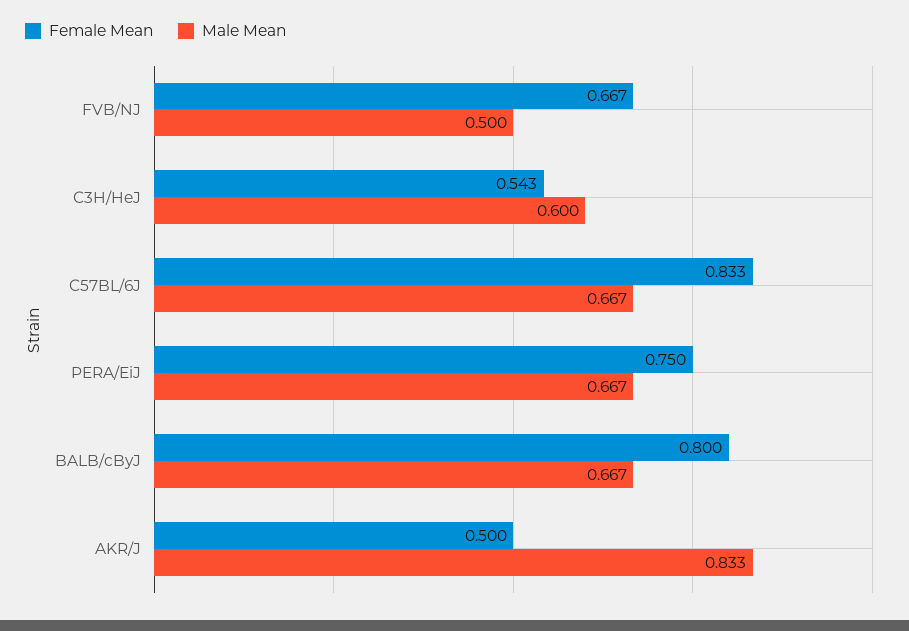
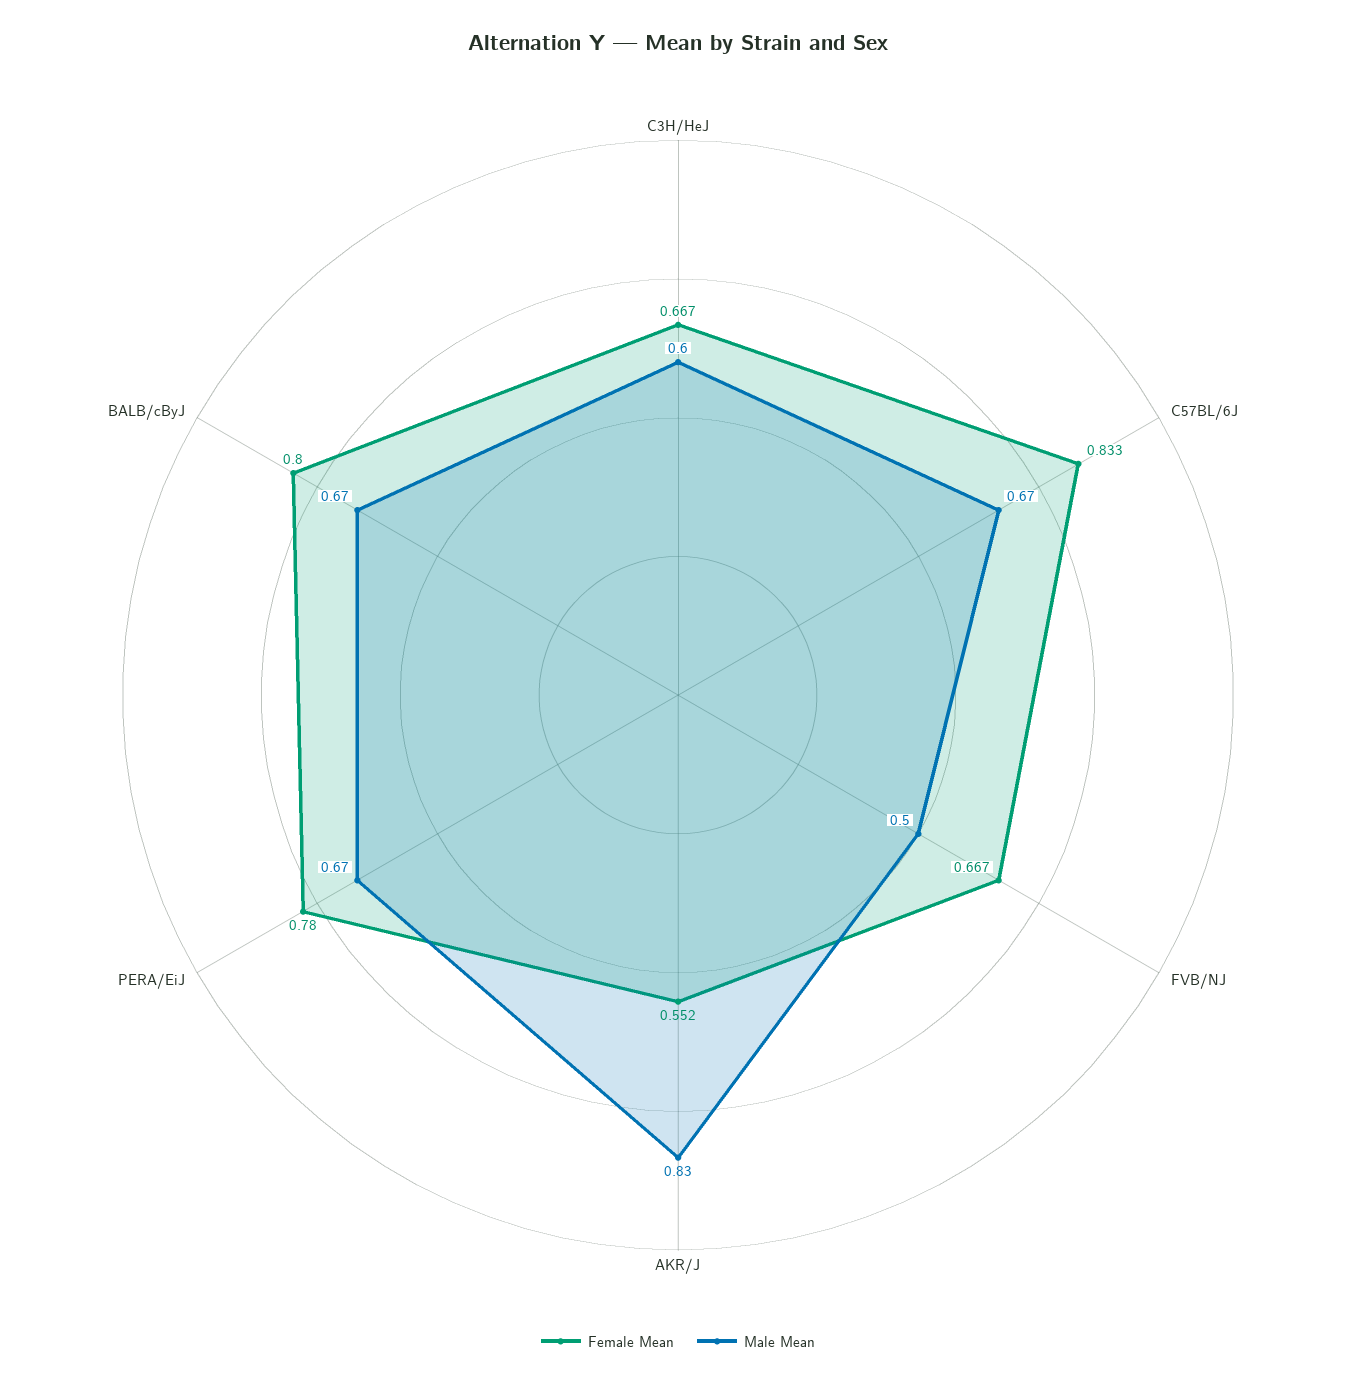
  {
    "Female Mean": {
      "FVB/NJ": 0.667,
-     "C3H/HeJ": 0.543,
+     "C3H/HeJ": 0.667,
      "C57BL/6J": 0.833,
-     "PERA/EiJ": 0.75,
+     "PERA/EiJ": 0.78,
      "BALB/cByJ": 0.8,
-     "AKR/J": 0.5
+     "AKR/J": 0.552
    },
    "Male Mean": {
      "FVB/NJ": 0.5,
      "C3H/HeJ": 0.6,
      "C57BL/6J": 0.667,
      "PERA/EiJ": 0.667,
      "BALB/cByJ": 0.667,
      "AKR/J": 0.833
    }
  }

